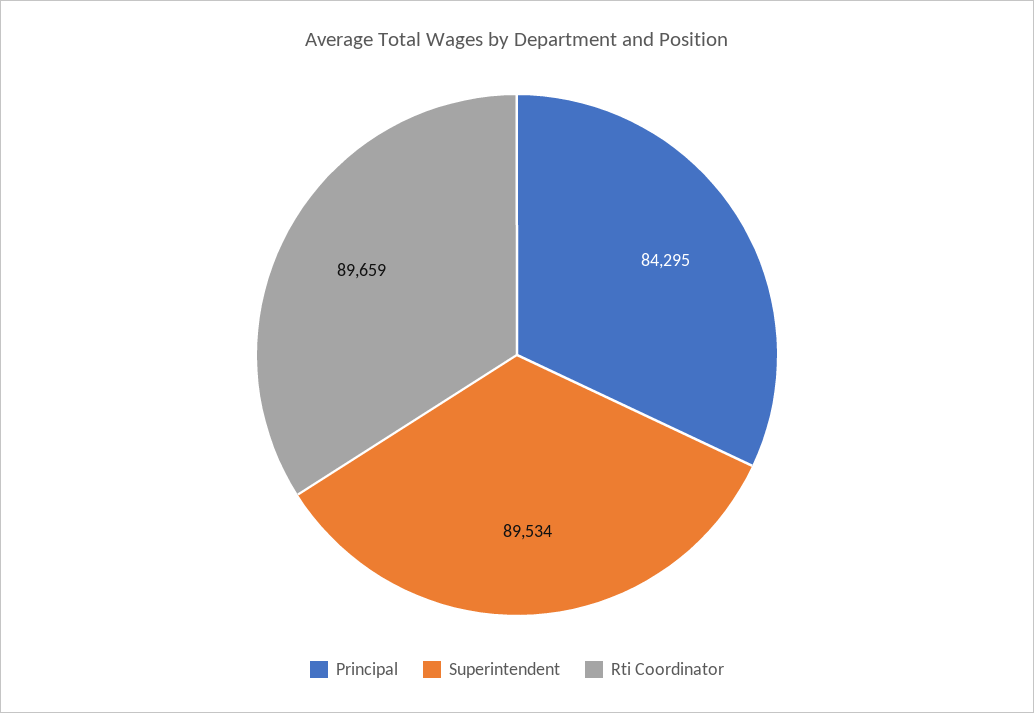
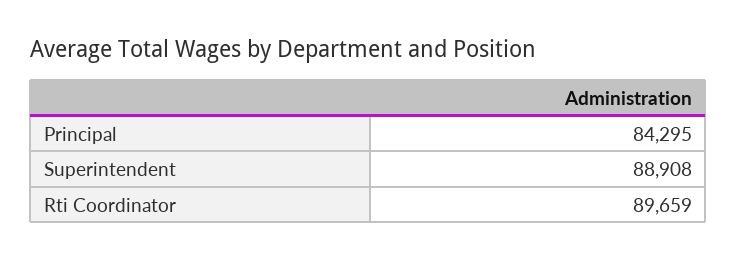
  {
    "Principal": 84295,
-   "Superintendent": 89534,
+   "Superintendent": 88908,
    "Rti Coordinator": 89659
  }

